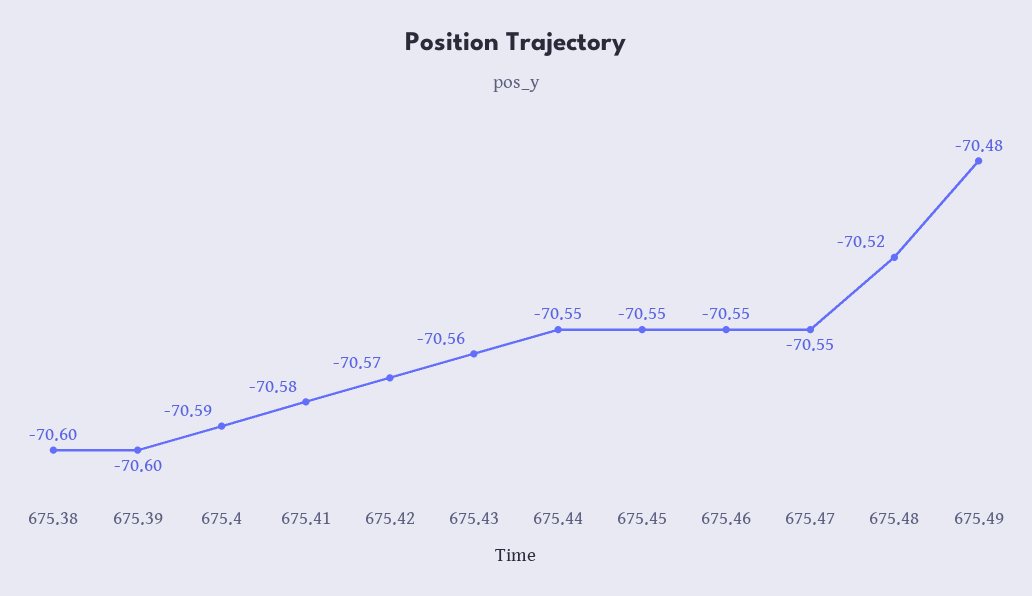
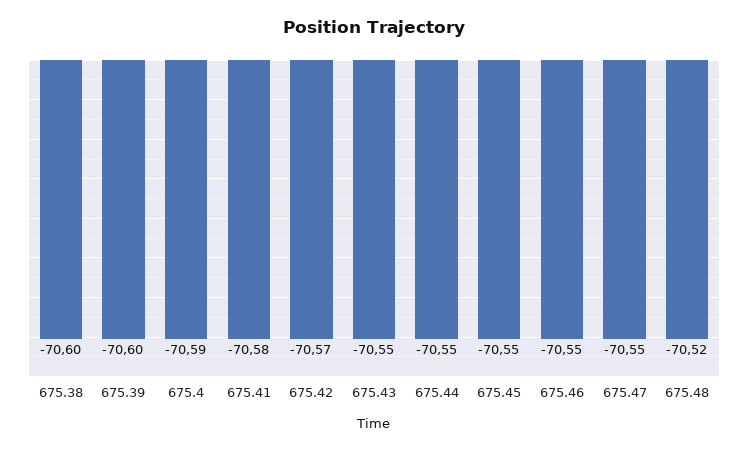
  {
    "675.38": -70.6,
    "675.39": -70.6,
    "675.4": -70.59,
    "675.41": -70.58,
    "675.42": -70.57,
-   "675.43": -70.56,
+   "675.43": -70.55,
    "675.44": -70.55,
    "675.45": -70.55,
    "675.46": -70.55,
    "675.47": -70.55,
-   "675.48": -70.52,
+   "675.48": -70.52
-   "675.49": -70.48
  }

